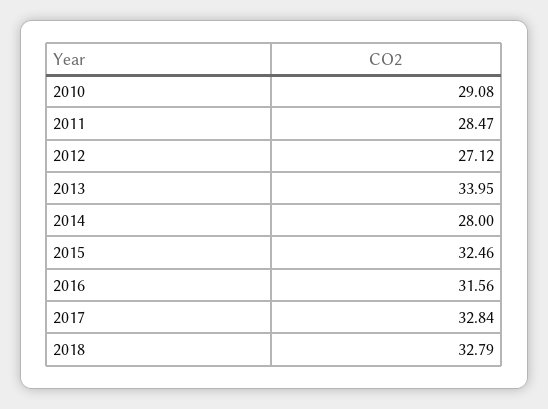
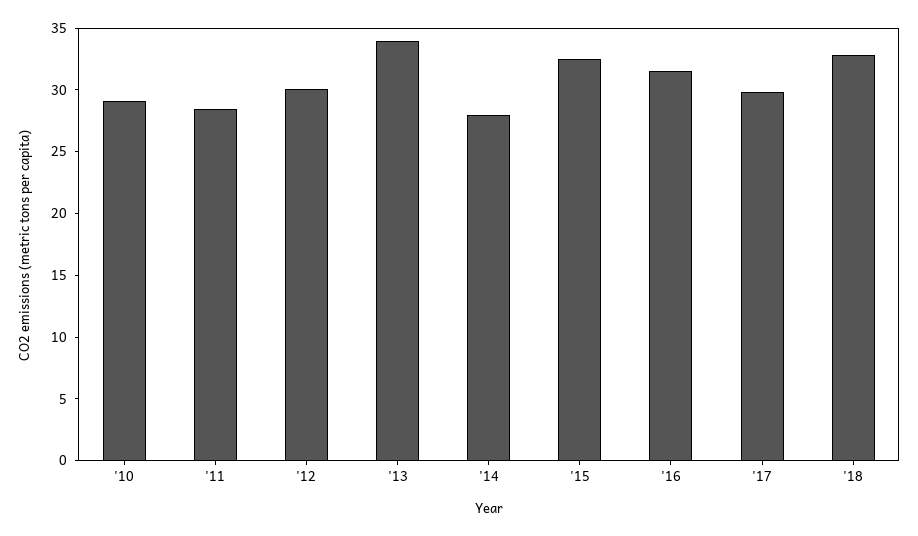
  {
    "2010": 29.08,
    "2011": 28.47,
-   "2012": 27.12,
+   "2012": 30,
    "2013": 33.95,
    "2014": 28,
    "2015": 32.46,
    "2016": 31.56,
-   "2017": 32.84,
+   "2017": 30,
    "2018": 32.79
  }

